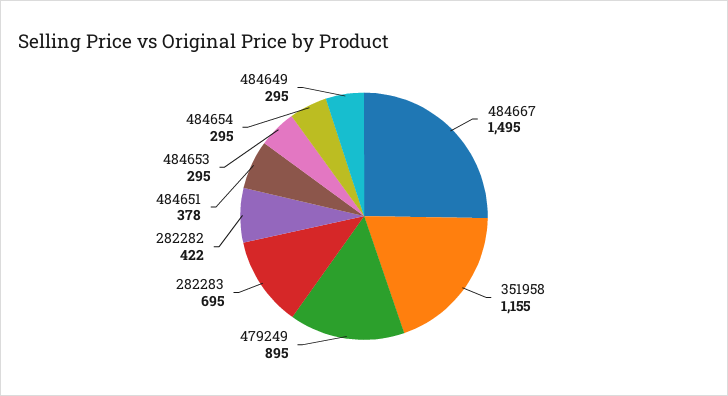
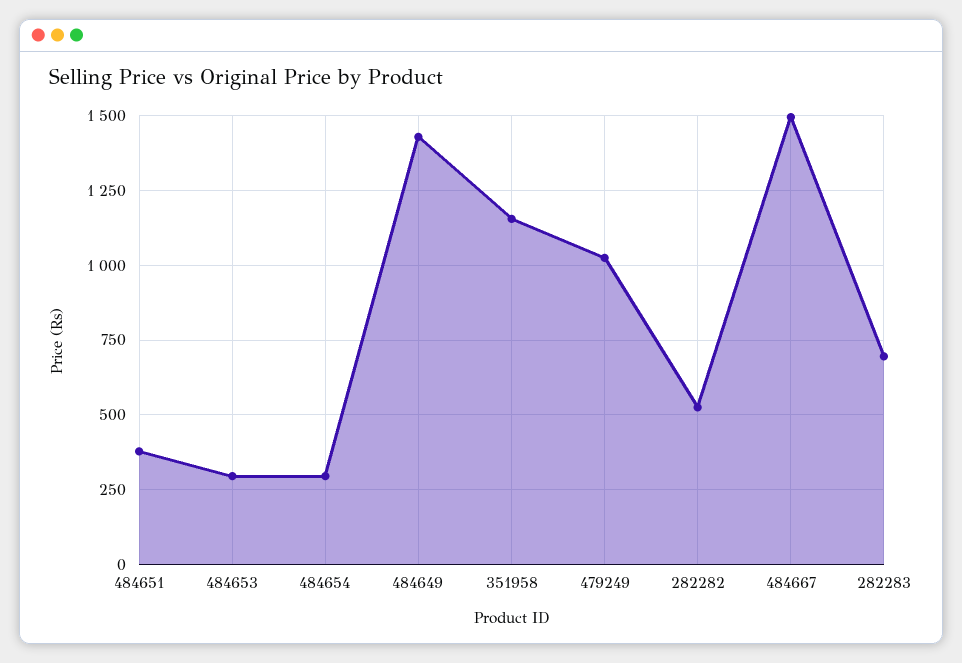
  {
    "484667": 1495,
    "351958": 1155,
-   "479249": 895,
+   "479249": 1025,
    "282283": 695,
-   "282282": 422,
+   "282282": 525,
    "484651": 378,
    "484653": 295,
    "484654": 295,
-   "484649": 295
+   "484649": 1425
  }

